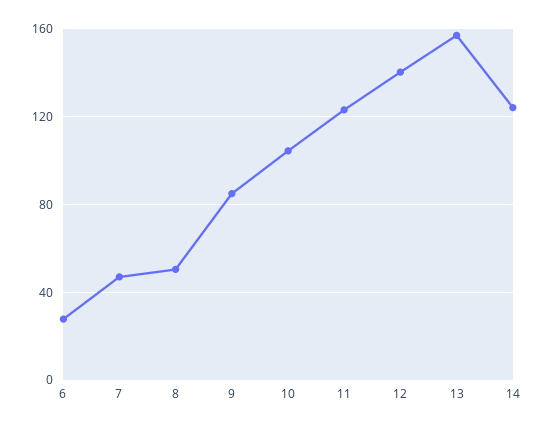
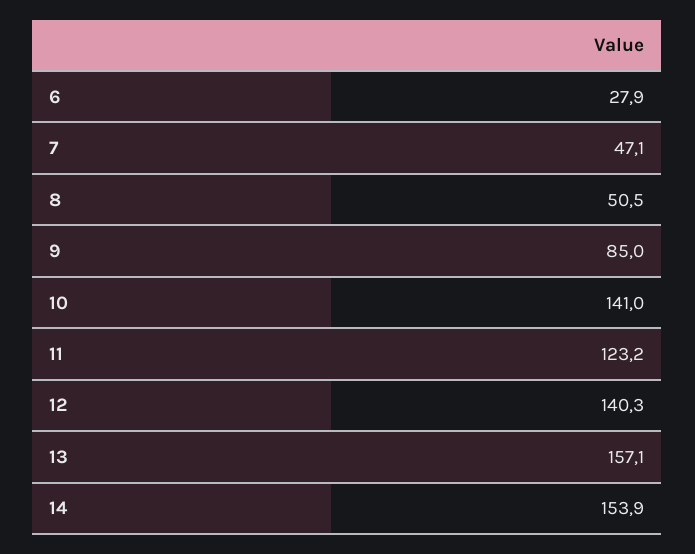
  {
    "6": 27.9,
    "7": 47.1,
    "8": 50.5,
    "9": 85,
-   "10": 105,
+   "10": 141,
    "11": 123.2,
    "12": 140.3,
    "13": 157.1,
-   "14": 125
+   "14": 153.9
  }

